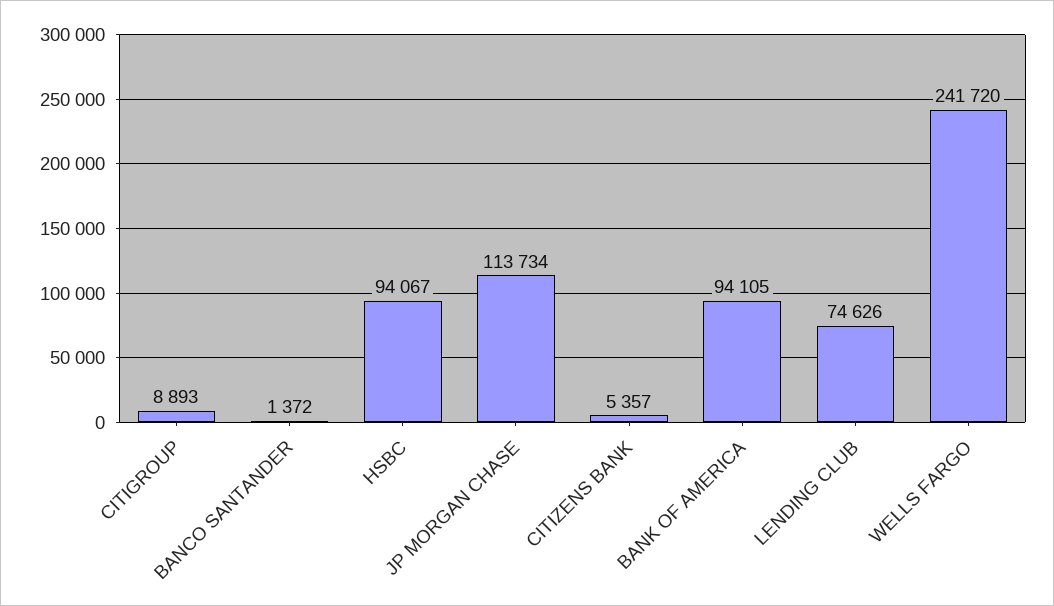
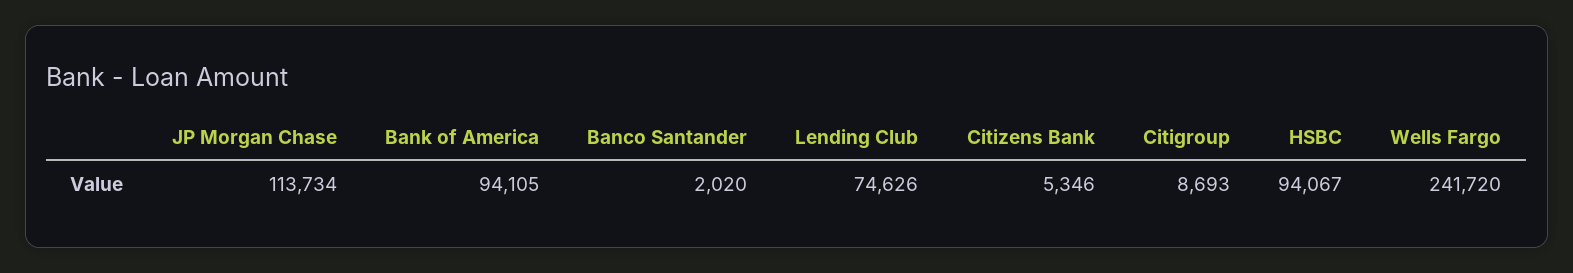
  {
-   "CITIGROUP": 8893,
+   "CITIGROUP": 8693,
-   "BANCO SANTANDER": 1372,
+   "BANCO SANTANDER": 2020,
    "HSBC": 94067,
    "JP MORGAN CHASE": 113734,
-   "CITIZENS BANK": 5357,
+   "CITIZENS BANK": 5346,
    "BANK OF AMERICA": 94105,
    "LENDING CLUB": 74626,
    "WELLS FARGO": 241720
  }

